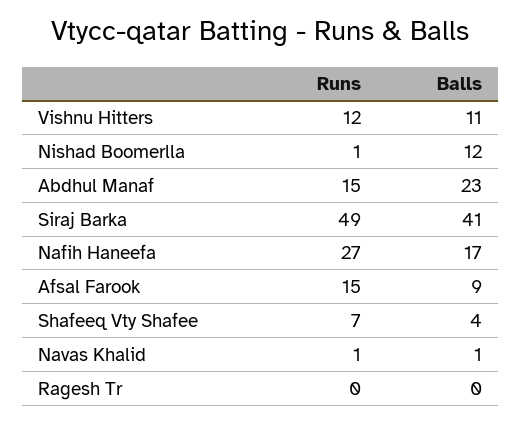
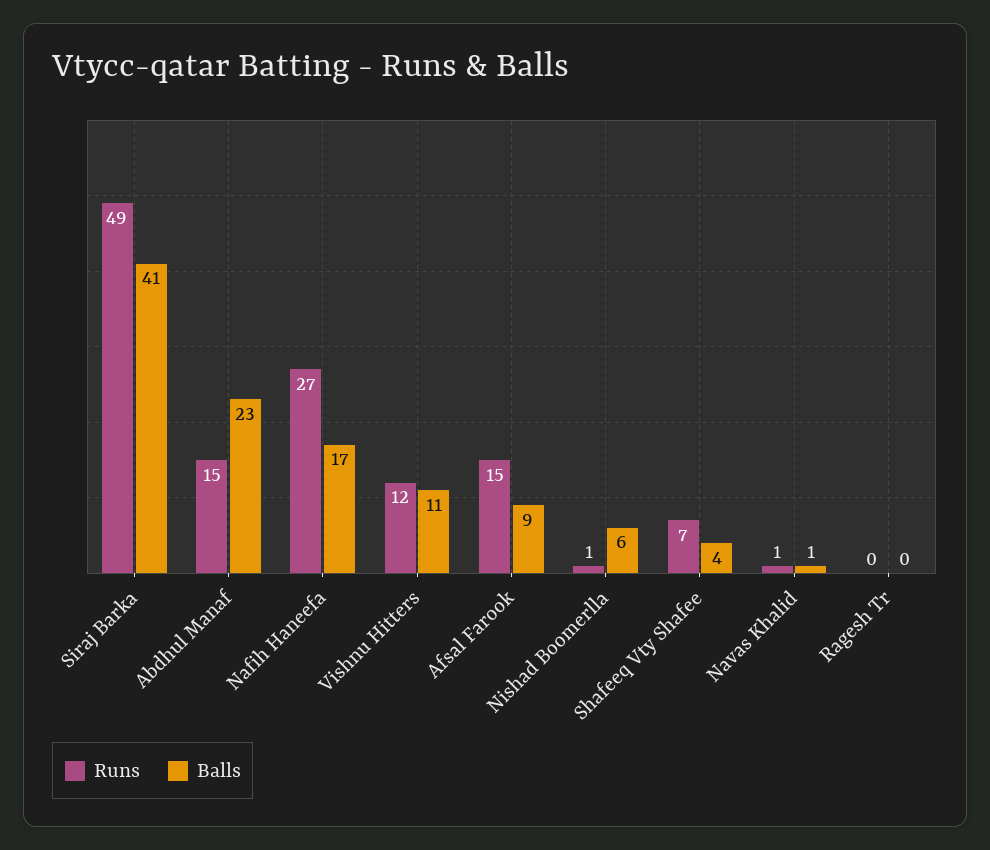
  {
    "Runs": {
      "Vishnu Hitters": 12,
      "Nishad Boomerlla": 1,
      "Abdhul Manaf": 15,
      "Siraj Barka": 49,
      "Nafih Haneefa": 27,
      "Afsal Farook": 15,
      "Shafeeq Vty Shafee": 7,
      "Navas Khalid": 1,
      "Ragesh Tr": 0
    },
    "Balls": {
      "Vishnu Hitters": 11,
-     "Nishad Boomerlla": 12,
+     "Nishad Boomerlla": 6,
      "Abdhul Manaf": 23,
      "Siraj Barka": 41,
      "Nafih Haneefa": 17,
      "Afsal Farook": 9,
      "Shafeeq Vty Shafee": 4,
      "Navas Khalid": 1,
      "Ragesh Tr": 0
    }
  }

